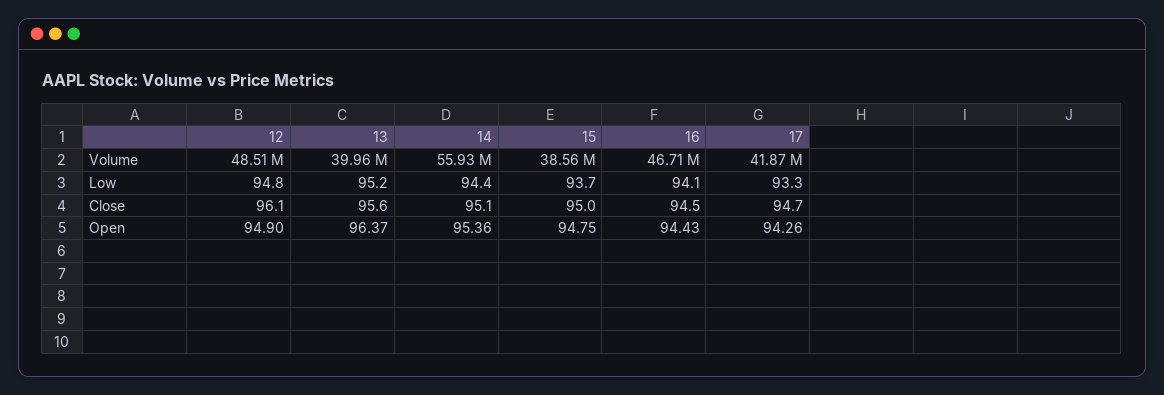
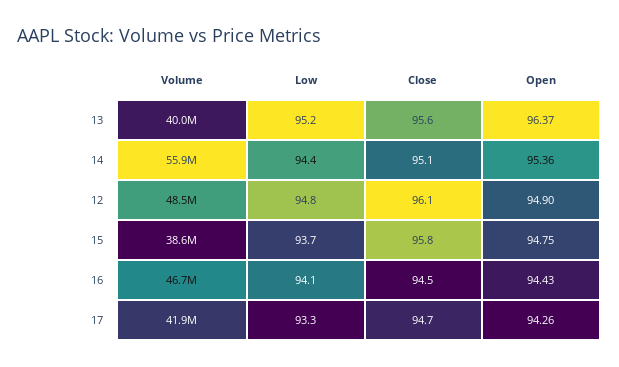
  {
    "12": {
      "Volume": 48510000,
      "Low": 94.8,
      "Close": 96.1,
      "Open": 94.9
    },
    "13": {
      "Volume": 39960000,
      "Low": 95.2,
      "Close": 95.6,
      "Open": 96.37
    },
    "14": {
      "Volume": 55930000,
      "Low": 94.4,
      "Close": 95.1,
      "Open": 95.36
    },
    "15": {
      "Volume": 38560000,
      "Low": 93.7,
-     "Close": 95,
+     "Close": 95.8,
      "Open": 94.75
    },
    "16": {
      "Volume": 46710000,
      "Low": 94.1,
      "Close": 94.5,
      "Open": 94.43
    },
    "17": {
      "Volume": 41870000,
      "Low": 93.3,
      "Close": 94.7,
      "Open": 94.26
    }
  }

